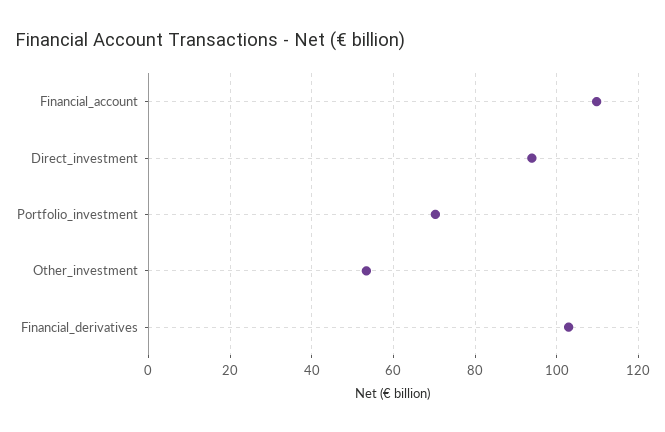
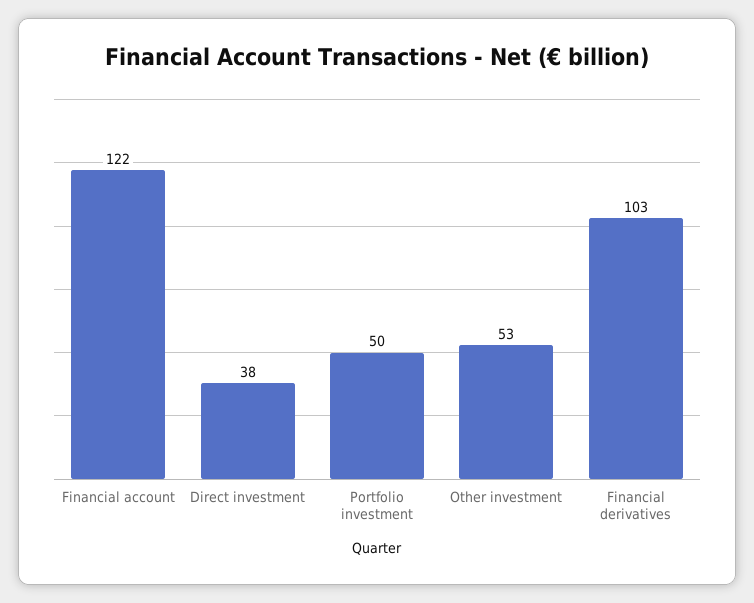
  {
-   "Financial_account": 110,
+   "Financial_account": 122,
-   "Direct_investment": 94,
+   "Direct_investment": 38,
-   "Portfolio_investment": 70,
+   "Portfolio_investment": 50,
    "Other_investment": 53,
    "Financial_derivatives": 103
  }

